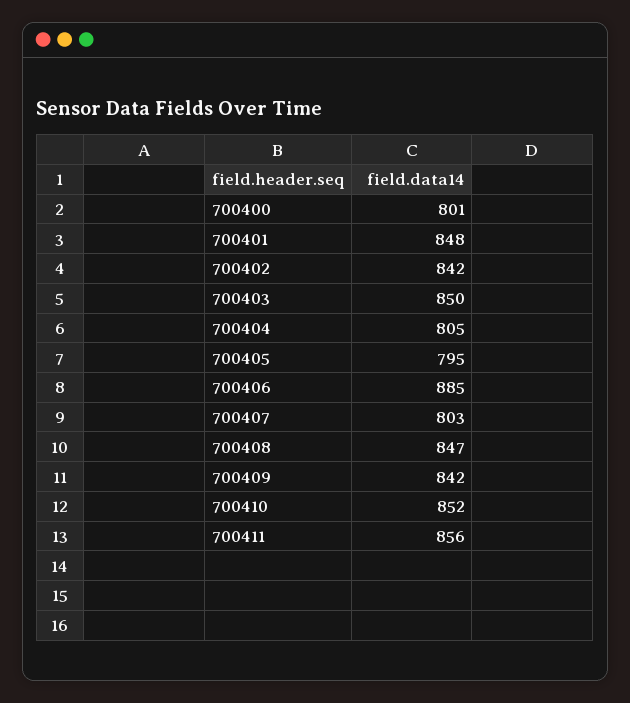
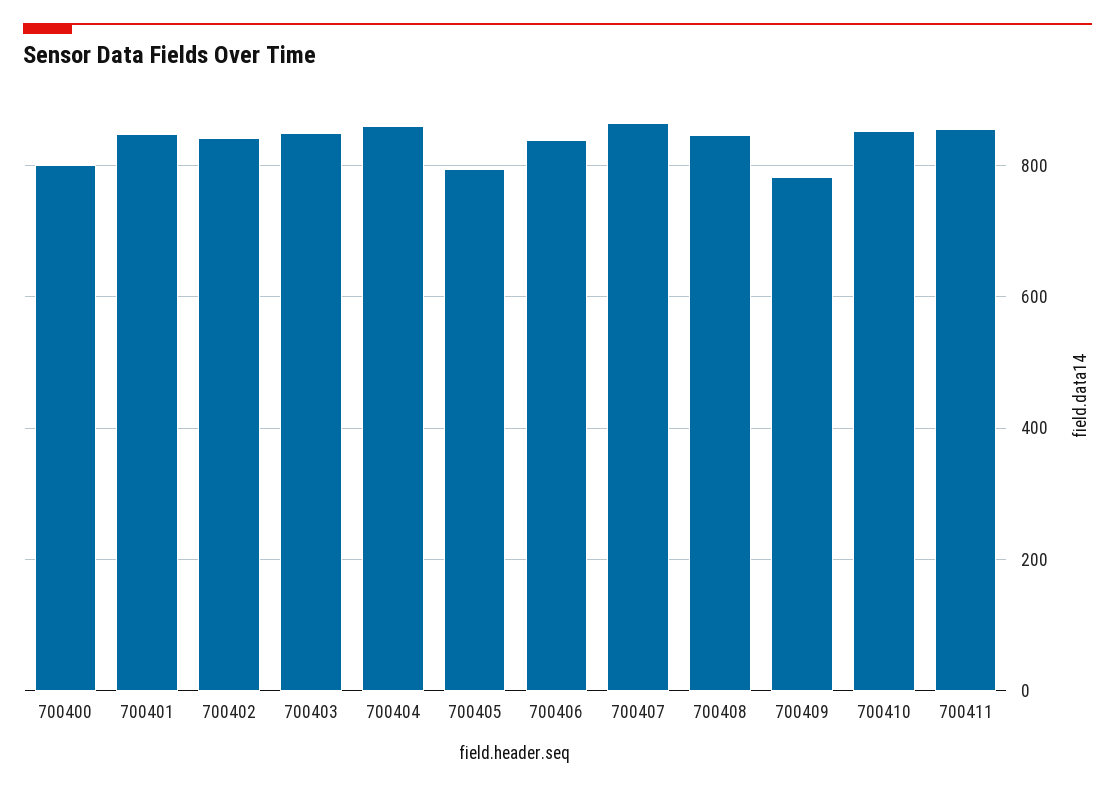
  {
    "700400": 801,
    "700401": 848,
    "700402": 842,
    "700403": 850,
-   "700404": 805,
+   "700404": 860,
    "700405": 795,
-   "700406": 885,
+   "700406": 840,
-   "700407": 803,
+   "700407": 860,
    "700408": 847,
-   "700409": 842,
+   "700409": 780,
    "700410": 852,
    "700411": 856
  }

